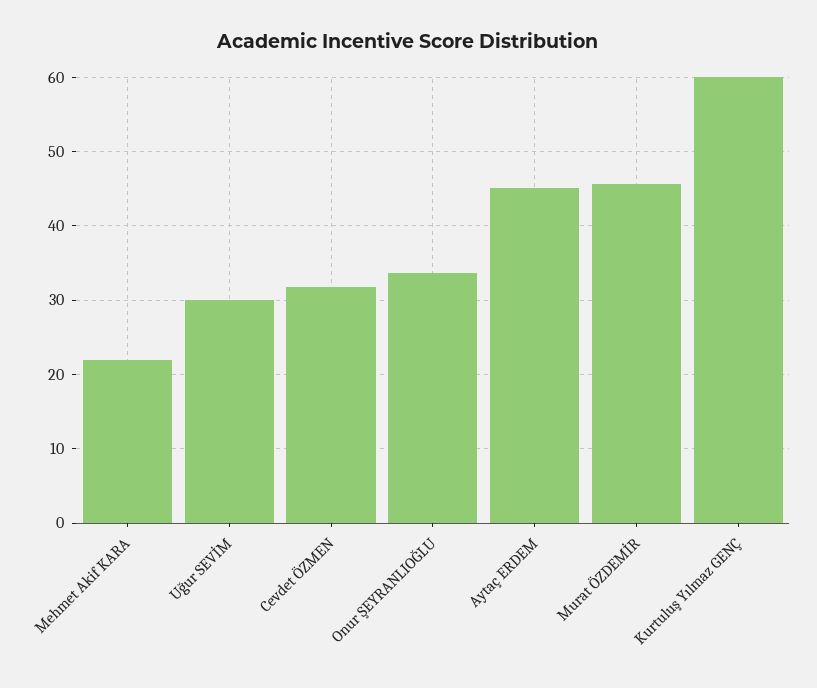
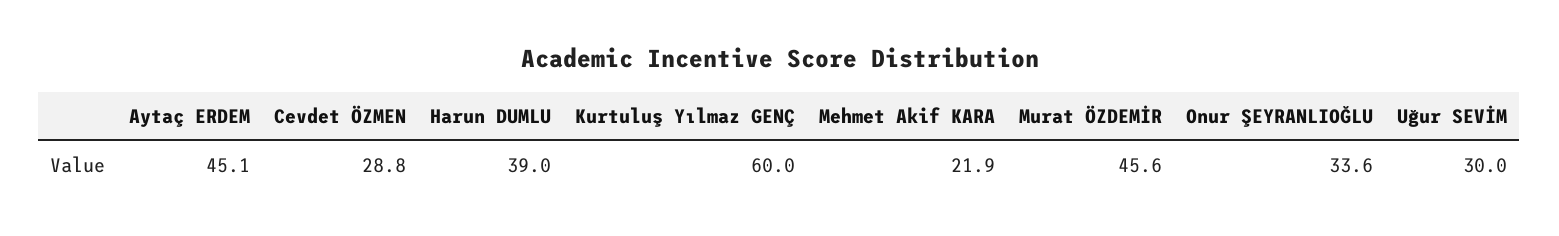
  {
    "Mehmet Akif KARA": 21.9,
    "Uğur SEVİM": 30,
-   "Cevdet ÖZMEN": 32,
+   "Cevdet ÖZMEN": 28.8,
    "Onur ŞEYRANLIOĞLU": 33.6,
    "Aytaç ERDEM": 45.1,
    "Murat ÖZDEMİR": 45.6,
-   "Kurtuluş Yılmaz GENÇ": 60
+   "Kurtuluş Yılmaz GENÇ": 60,
+   "Harun DUMLU": 39
  }

